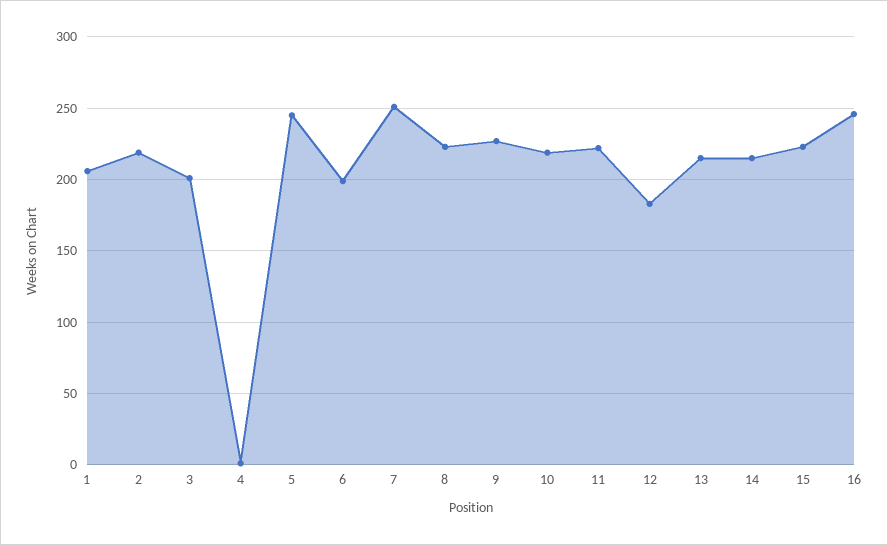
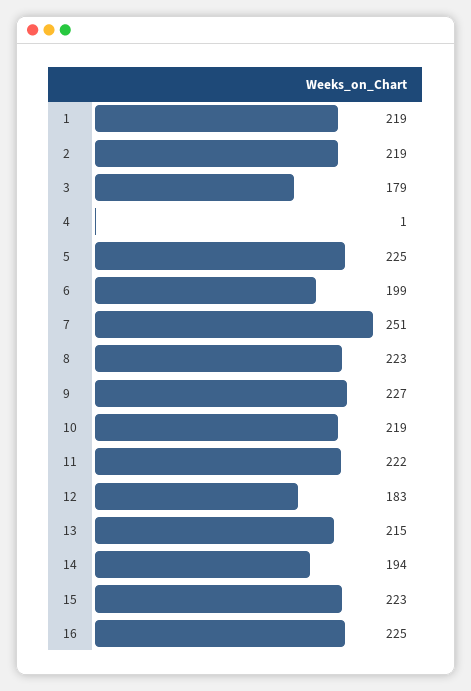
  {
-   "1": 205,
+   "1": 219,
    "2": 219,
-   "3": 200,
+   "3": 179,
    "4": 1,
-   "5": 245,
+   "5": 225,
    "6": 199,
    "7": 251,
    "8": 223,
    "9": 227,
    "10": 219,
    "11": 222,
    "12": 183,
    "13": 215,
-   "14": 215,
+   "14": 194,
    "15": 223,
-   "16": 245
+   "16": 225
  }

